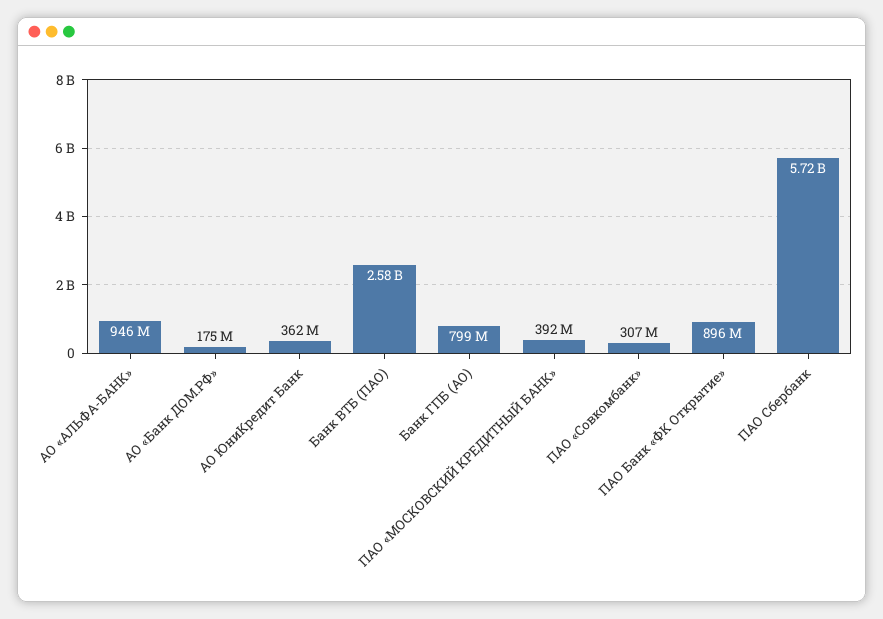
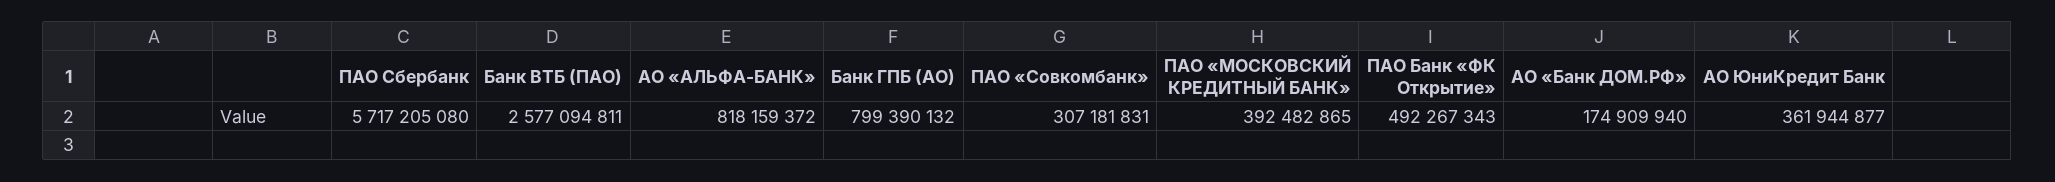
  {
-   "АО «АЛЬФА-БАНК»": 946000000,
+   "АО «АЛЬФА-БАНК»": 818159372,
    "АО «Банк ДОМ.РФ»": 174909940,
    "АО ЮниКредит Банк": 361944877,
    "Банк ВТБ (ПАО)": 2577094811,
    "Банк ГПБ (АО)": 799390132,
    "ПАО «МОСКОВСКИЙ КРЕДИТНЫЙ БАНК»": 392482865,
    "ПАО «Совкомбанк»": 307181831,
-   "ПАО Банк «ФК Открытие»": 896000000,
+   "ПАО Банк «ФК Открытие»": 492267343,
    "ПАО Сбербанк": 5717205080
  }

